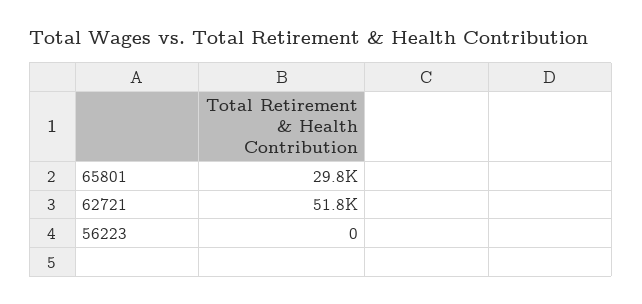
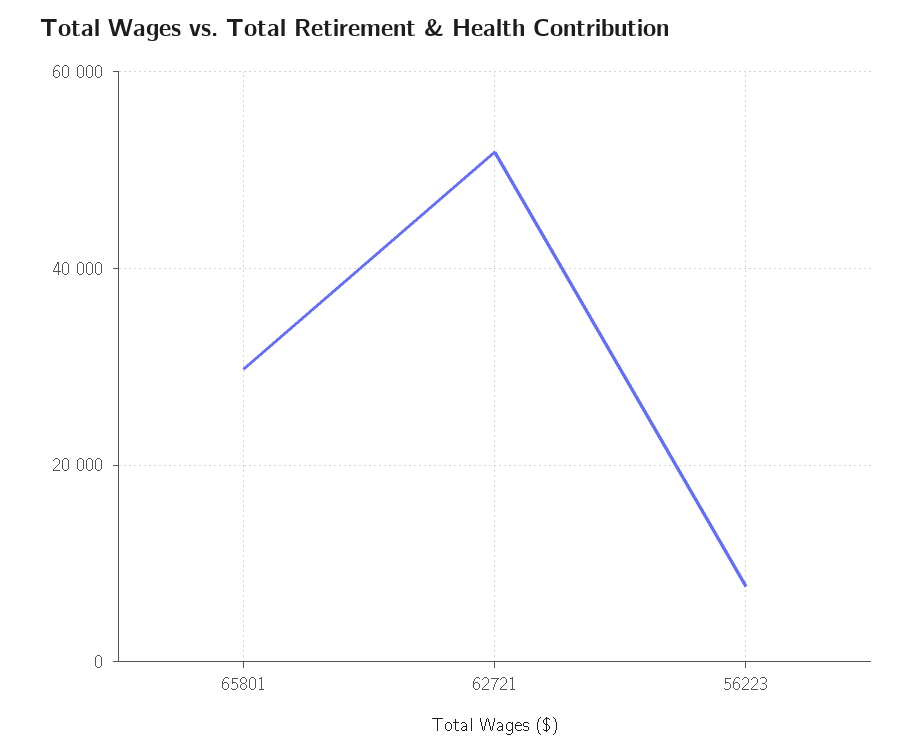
  {
    "65801": 29800,
    "62721": 51800,
-   "56223": 0
+   "56223": 8000
  }

